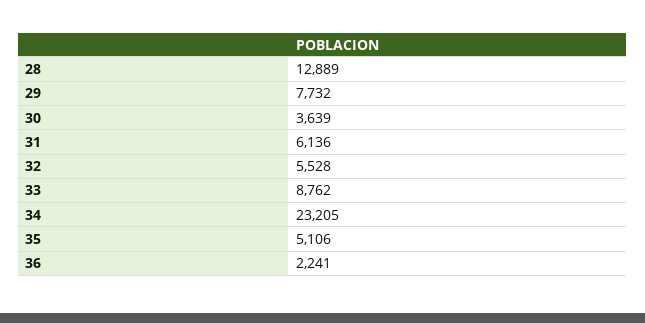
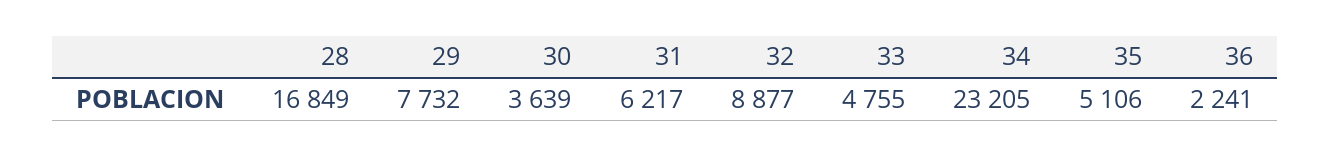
  {
-   "28": 12889,
+   "28": 16849,
    "29": 7732,
    "30": 3639,
-   "31": 6136,
+   "31": 6217,
-   "32": 5528,
+   "32": 8877,
-   "33": 8762,
+   "33": 4755,
    "34": 23205,
    "35": 5106,
    "36": 2241
  }

